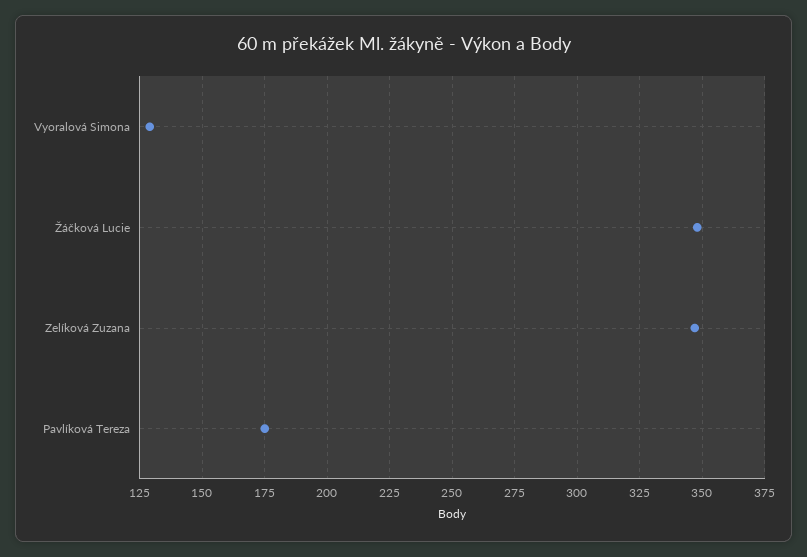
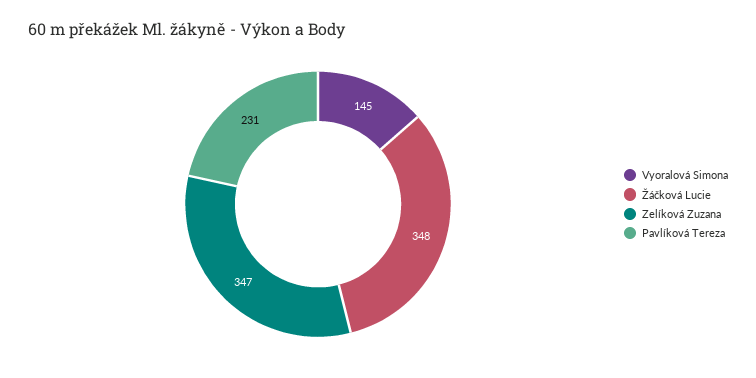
  {
-   "Vyoralová Simona": 130,
+   "Vyoralová Simona": 145,
    "Žáčková Lucie": 348,
    "Zelíková Zuzana": 347,
-   "Pavlíková Tereza": 175
+   "Pavlíková Tereza": 231
  }

